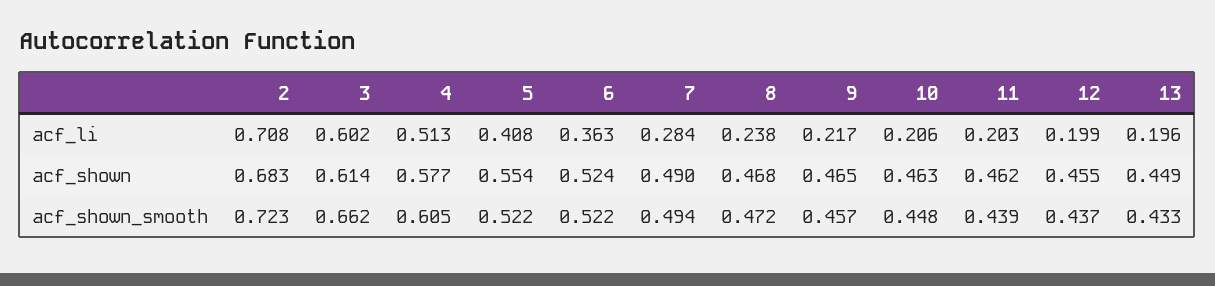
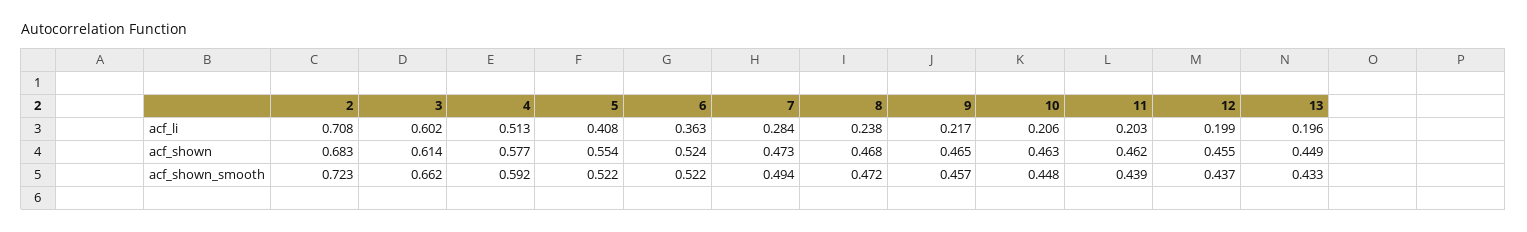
  {
    "2": {
      "acf_li": 0.708,
      "acf_shown": 0.683,
      "acf_shown_smooth": 0.723
    },
    "3": {
      "acf_li": 0.602,
      "acf_shown": 0.614,
      "acf_shown_smooth": 0.662
    },
    "4": {
      "acf_li": 0.513,
      "acf_shown": 0.577,
-     "acf_shown_smooth": 0.605
+     "acf_shown_smooth": 0.592
    },
    "5": {
      "acf_li": 0.408,
      "acf_shown": 0.554,
      "acf_shown_smooth": 0.522
    },
    "6": {
      "acf_li": 0.363,
      "acf_shown": 0.524,
      "acf_shown_smooth": 0.522
    },
    "7": {
      "acf_li": 0.284,
-     "acf_shown": 0.49,
+     "acf_shown": 0.473,
      "acf_shown_smooth": 0.494
    },
    "8": {
      "acf_li": 0.238,
      "acf_shown": 0.468,
      "acf_shown_smooth": 0.472
    },
    "9": {
      "acf_li": 0.217,
      "acf_shown": 0.465,
      "acf_shown_smooth": 0.457
    },
    "10": {
      "acf_li": 0.206,
      "acf_shown": 0.463,
      "acf_shown_smooth": 0.448
    },
    "11": {
      "acf_li": 0.203,
      "acf_shown": 0.462,
      "acf_shown_smooth": 0.439
    },
    "12": {
      "acf_li": 0.199,
      "acf_shown": 0.455,
      "acf_shown_smooth": 0.437
    },
    "13": {
      "acf_li": 0.196,
      "acf_shown": 0.449,
      "acf_shown_smooth": 0.433
    }
  }

